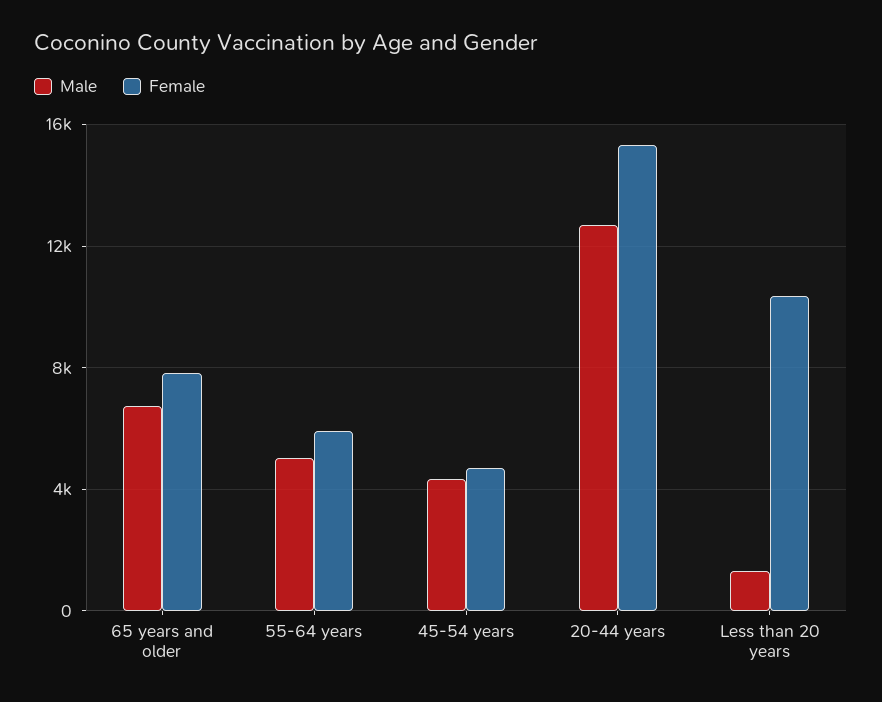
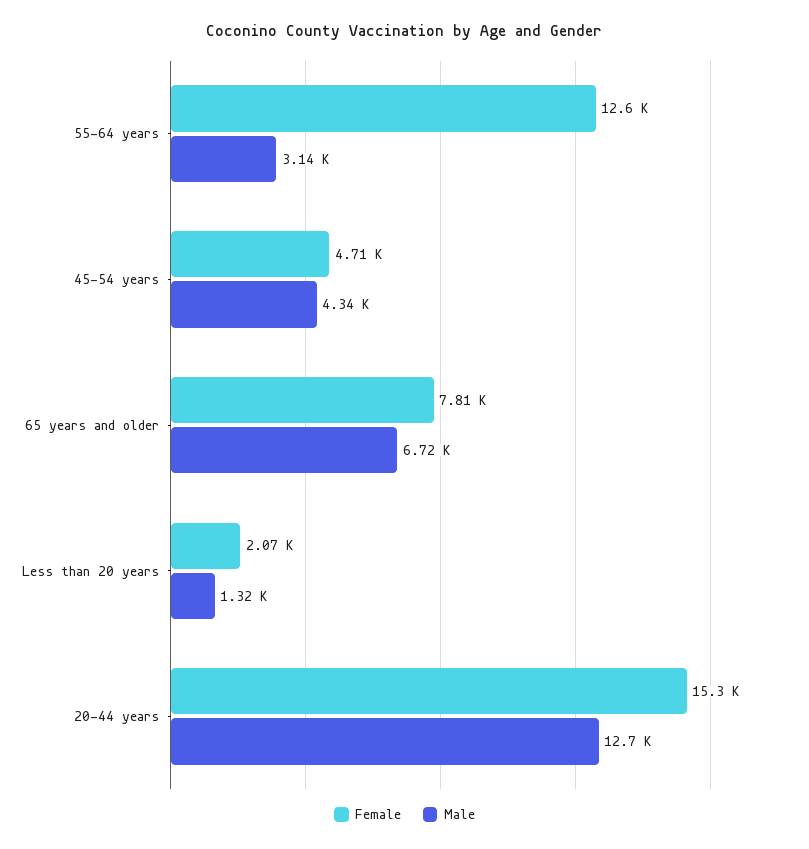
  {
    "Male": {
      "65 years and older": 6720,
-     "55-64 years": 5000,
+     "55-64 years": 3140,
      "45-54 years": 4340,
      "20-44 years": 12700,
      "Less than 20 years": 1320
    },
    "Female": {
      "65 years and older": 7810,
-     "55-64 years": 6000,
+     "55-64 years": 12600,
      "45-54 years": 4710,
      "20-44 years": 15300,
-     "Less than 20 years": 10500
+     "Less than 20 years": 2070
    }
  }

